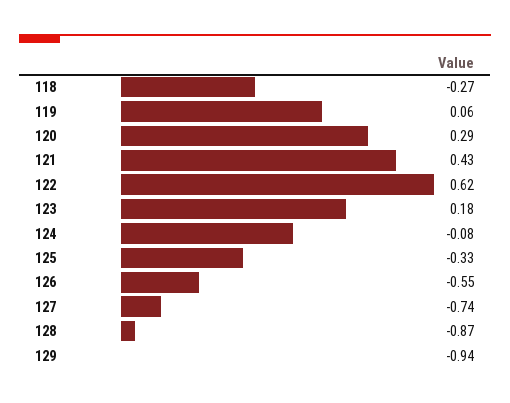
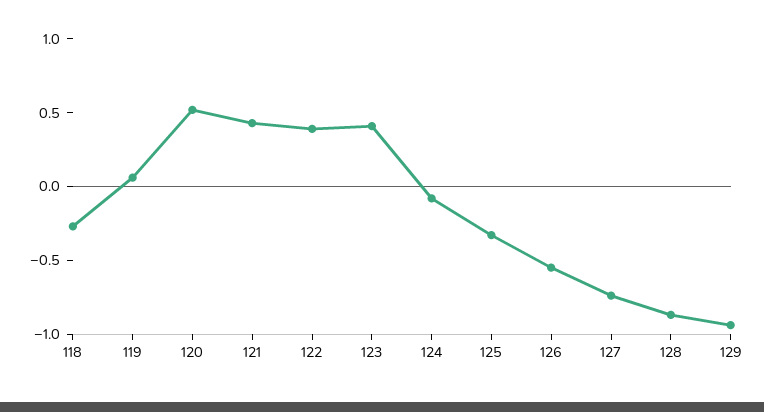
  {
    "118": -0.27,
    "119": 0.06,
-   "120": 0.29,
+   "120": 0.5,
    "121": 0.43,
-   "122": 0.62,
+   "122": 0.4,
-   "123": 0.18,
+   "123": 0.4,
    "124": -0.08,
    "125": -0.33,
    "126": -0.55,
    "127": -0.74,
    "128": -0.87,
    "129": -0.94
  }

